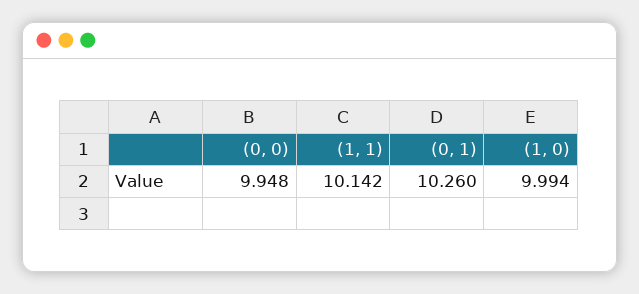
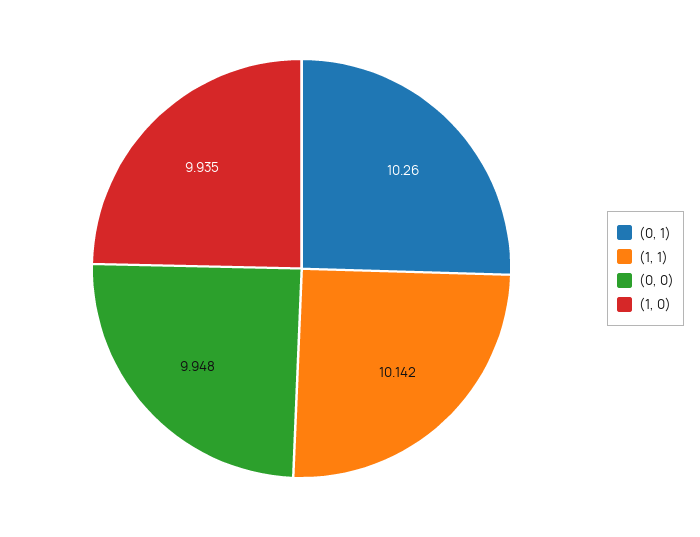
  {
    "(0, 0)": 9.948,
    "(1, 1)": 10.142,
    "(0, 1)": 10.26,
-   "(1, 0)": 9.994
+   "(1, 0)": 9.935
  }

